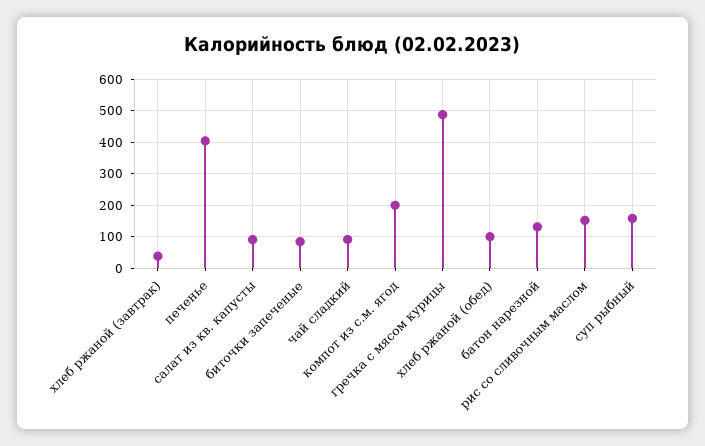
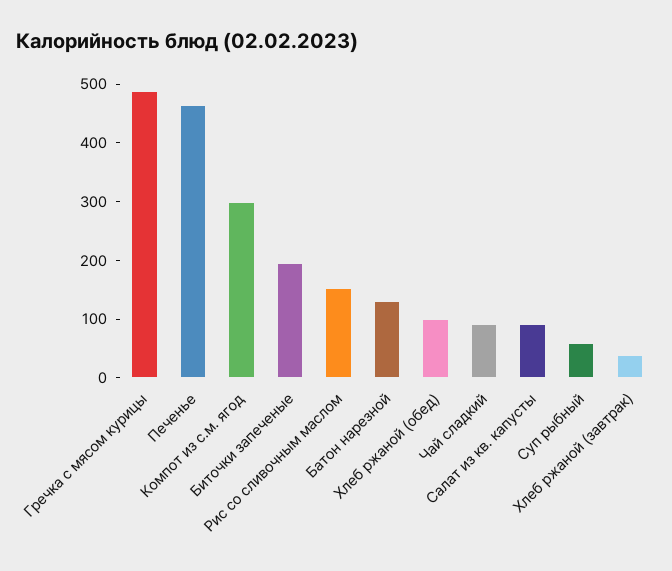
  {
    "хлеб ржаной (завтрак)": 40,
-   "печенье": 400,
+   "печенье": 460,
    "салат из кв. капусты": 100,
-   "биточки запеченые": 80,
+   "биточки запеченые": 200,
    "чай сладкий": 100,
-   "компот из с.м. ягод": 200,
+   "компот из с.м. ягод": 300,
    "гречка с мясом курицы": 480,
    "хлеб ржаной (обед)": 100,
    "батон нарезной": 140,
    "рис со сливочным маслом": 160,
-   "суп рыбный": 160
+   "суп рыбный": 60
  }

